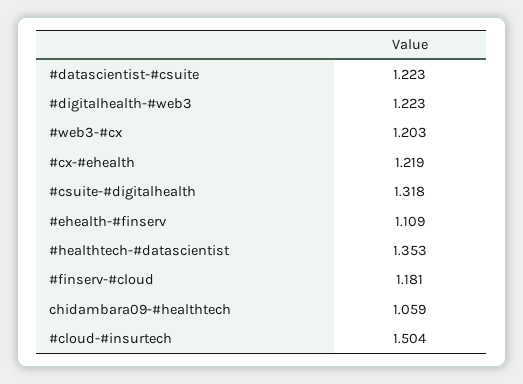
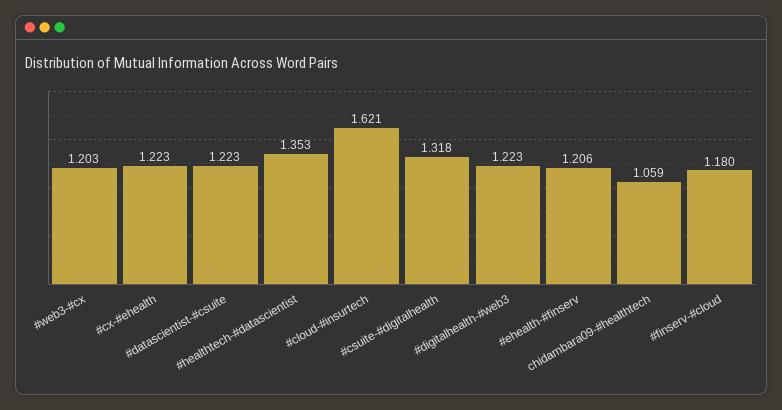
  {
    "#datascientist-#csuite": 1.223,
    "#digitalhealth-#web3": 1.223,
    "#web3-#cx": 1.203,
-   "#cx-#ehealth": 1.219,
+   "#cx-#ehealth": 1.223,
    "#csuite-#digitalhealth": 1.318,
-   "#ehealth-#finserv": 1.109,
+   "#ehealth-#finserv": 1.206,
    "#healthtech-#datascientist": 1.353,
-   "#finserv-#cloud": 1.181,
+   "#finserv-#cloud": 1.18,
    "chidambara09-#healthtech": 1.059,
-   "#cloud-#insurtech": 1.504
+   "#cloud-#insurtech": 1.621
  }

